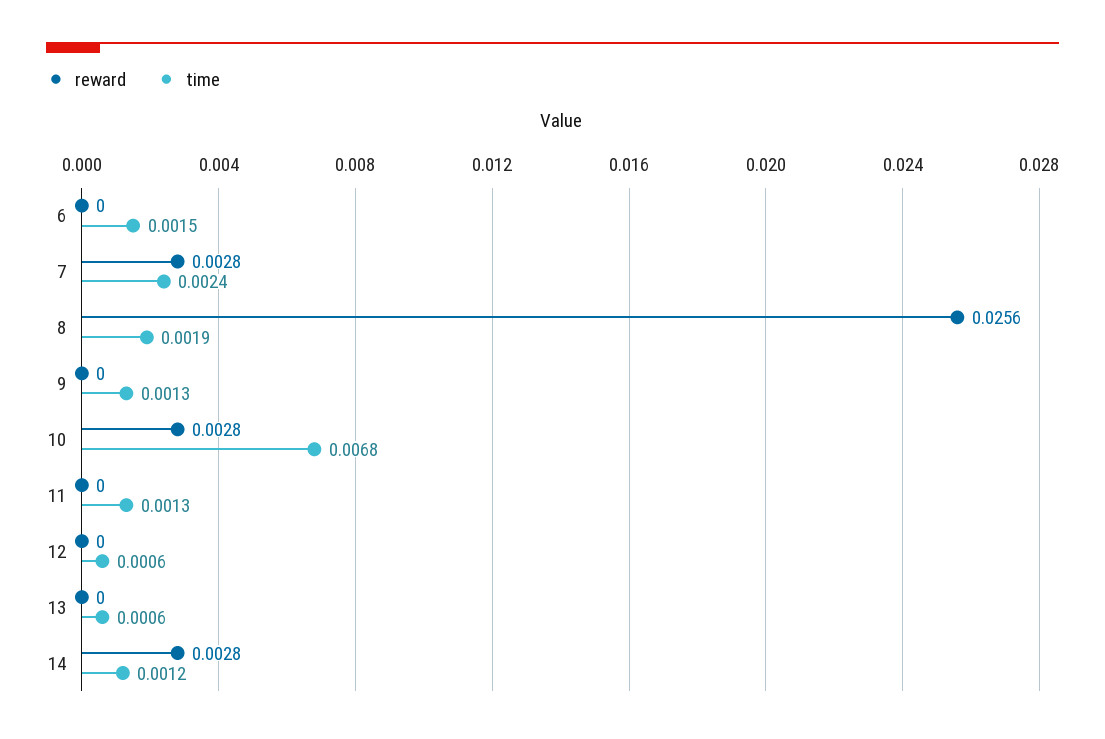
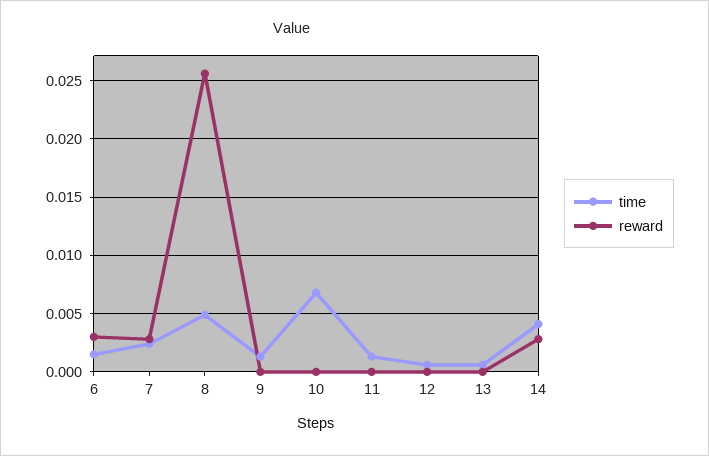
  {
    "reward": {
-     "6": 0,
+     "6": 0.003,
      "7": 0.0028,
      "8": 0.0256,
      "9": 0,
-     "10": 0.0028,
+     "10": 0,
      "11": 0,
      "12": 0,
      "13": 0,
      "14": 0.0028
    },
    "time": {
      "6": 0.0015,
      "7": 0.0024,
-     "8": 0.0019,
+     "8": 0.005,
      "9": 0.0013,
      "10": 0.0068,
      "11": 0.0013,
      "12": 0.0006,
      "13": 0.0006,
-     "14": 0.0012
+     "14": 0.004
    }
  }

